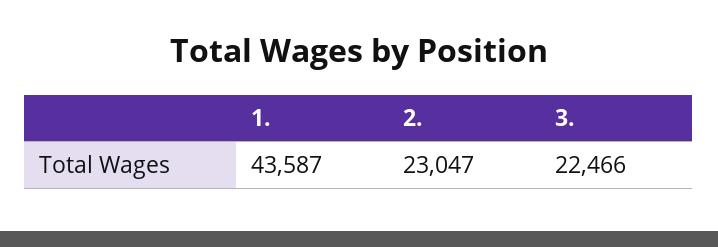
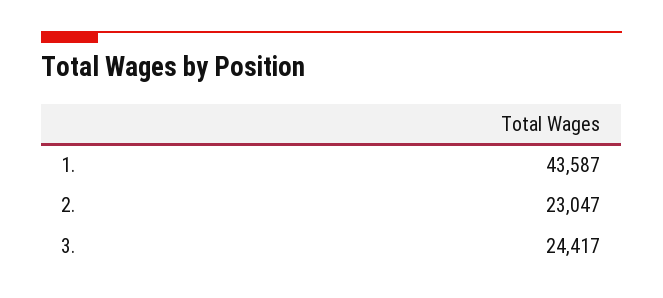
  {
    "1.": 43587,
    "2.": 23047,
-   "3.": 22466
+   "3.": 24417
  }

